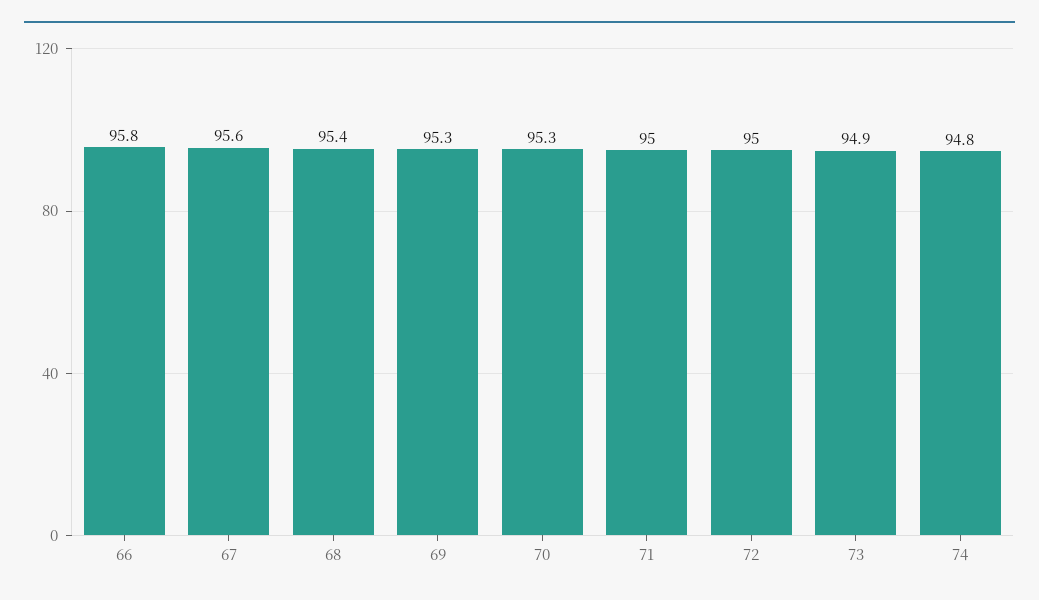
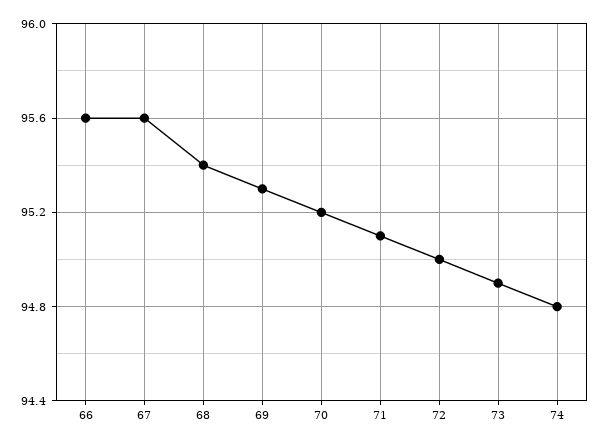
  {
-   "66": 95.8,
+   "66": 95.6,
    "67": 95.6,
    "68": 95.4,
    "69": 95.3,
-   "70": 95.3,
+   "70": 95.2,
-   "71": 95,
+   "71": 95.1,
    "72": 95,
    "73": 94.9,
    "74": 94.8
  }

